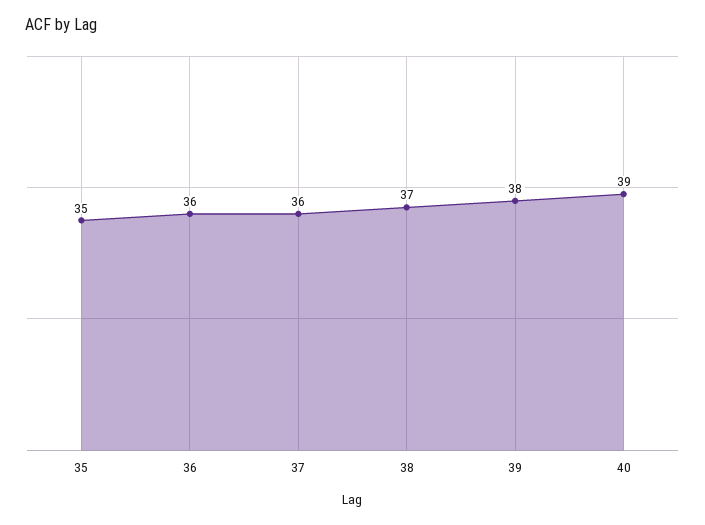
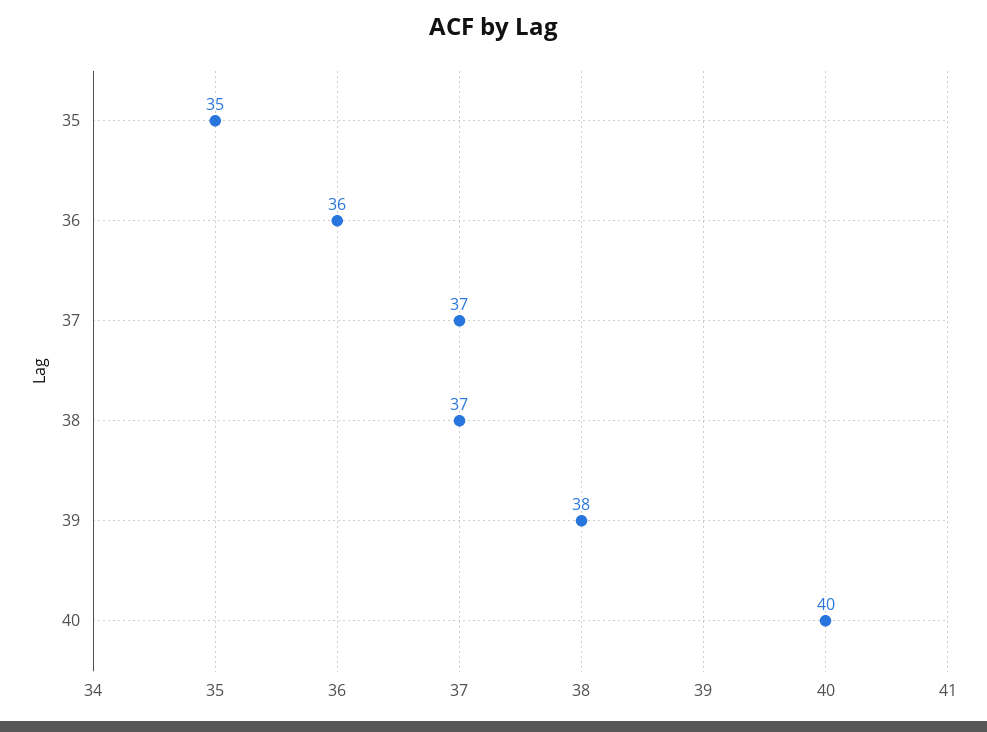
  {
    "35": 35,
    "36": 36,
-   "37": 36,
+   "37": 37,
    "38": 37,
    "39": 38,
-   "40": 39
+   "40": 40
  }

